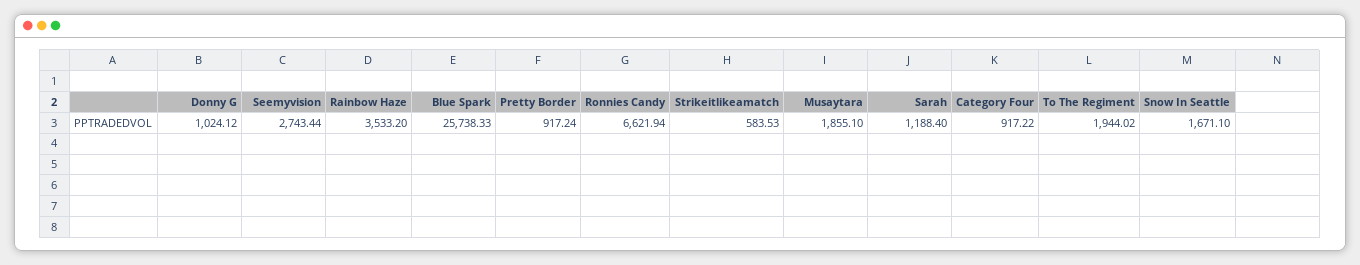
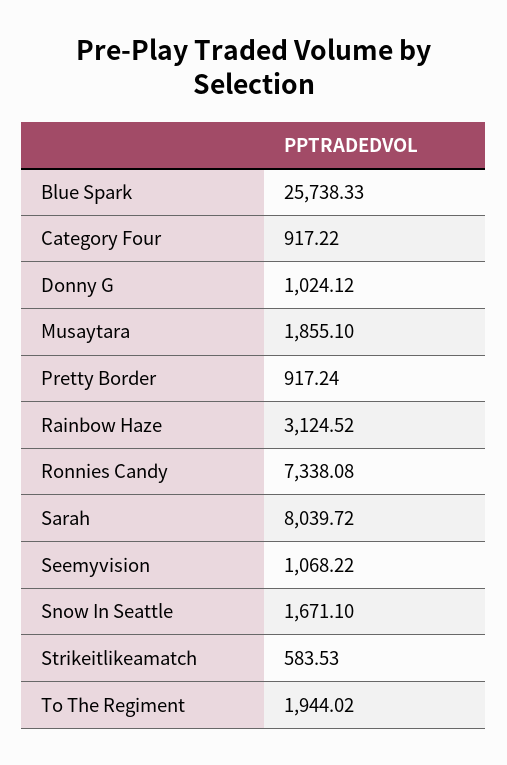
  {
    "Donny G": 1024.12,
-   "Seemyvision": 2743.44,
+   "Seemyvision": 1068.22,
-   "Rainbow Haze": 3533.2,
+   "Rainbow Haze": 3124.52,
    "Blue Spark": 25738.33,
    "Pretty Border": 917.24,
-   "Ronnies Candy": 6621.94,
+   "Ronnies Candy": 7338.08,
    "Strikeitlikeamatch": 583.53,
    "Musaytara": 1855.1,
-   "Sarah": 1188.4,
+   "Sarah": 8039.72,
    "Category Four": 917.22,
    "To The Regiment": 1944.02,
    "Snow In Seattle": 1671.1
  }

